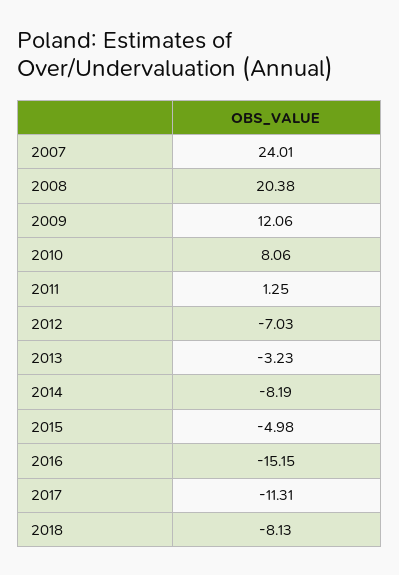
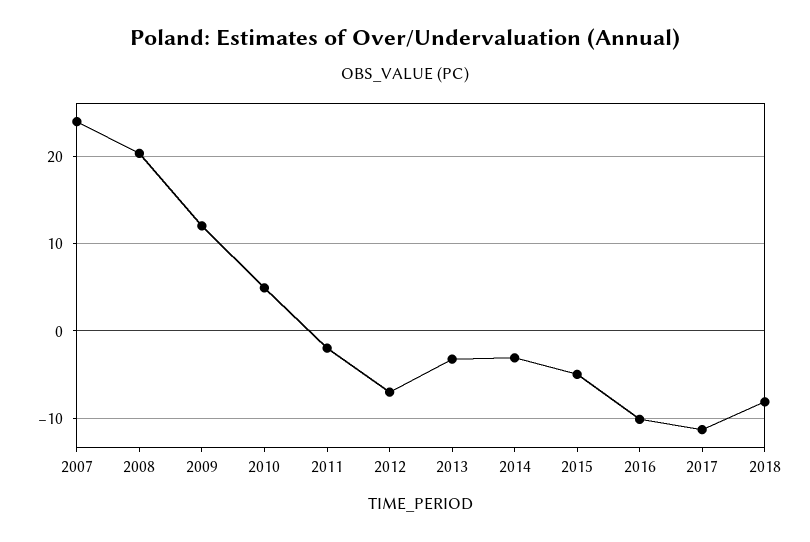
  {
    "2007": 24.01,
    "2008": 20.38,
    "2009": 12.06,
-   "2010": 8.06,
+   "2010": 5,
-   "2011": 1.25,
+   "2011": -2,
    "2012": -7.03,
    "2013": -3.23,
-   "2014": -8.19,
+   "2014": -3,
    "2015": -4.98,
-   "2016": -15.15,
+   "2016": -10,
    "2017": -11.31,
    "2018": -8.13
  }

